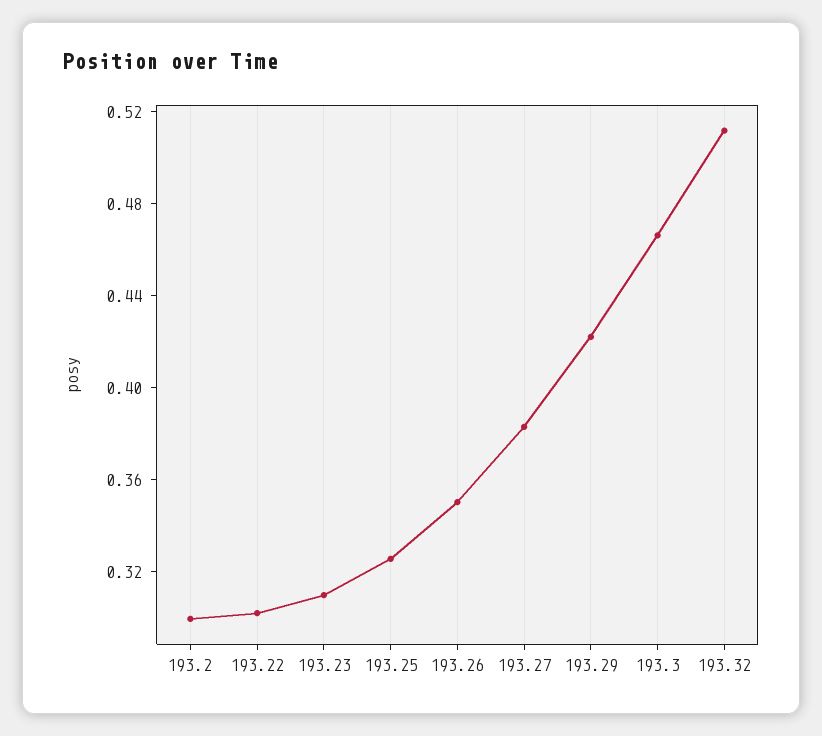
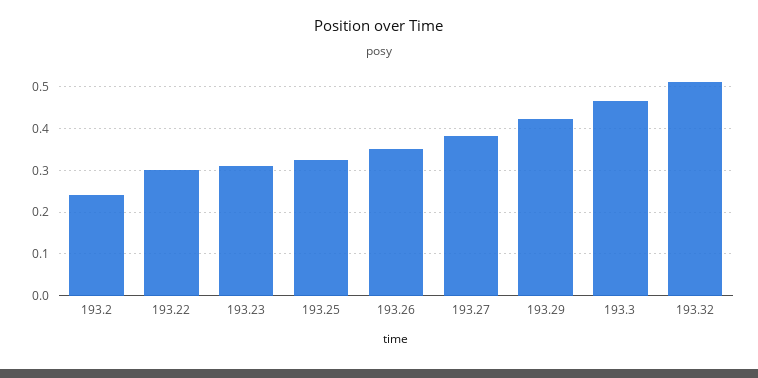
  {
-   "193.2": 0.3,
+   "193.2": 0.24,
    "193.22": 0.3,
    "193.23": 0.31,
    "193.25": 0.33,
    "193.26": 0.35,
    "193.27": 0.38,
    "193.29": 0.42,
    "193.3": 0.47,
    "193.32": 0.51
  }

